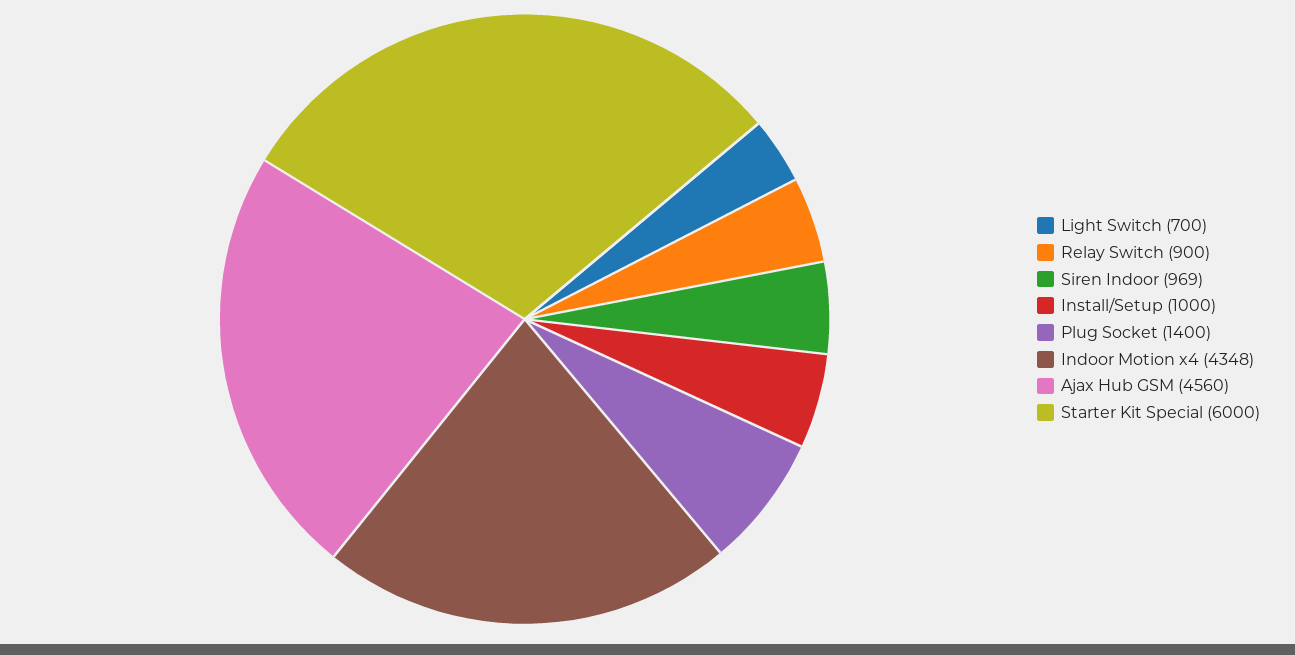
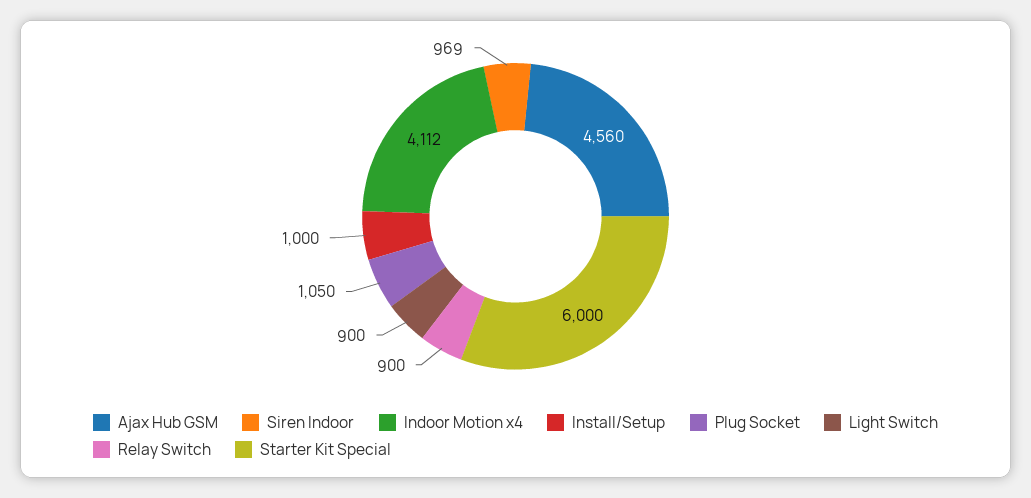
  {
-   "Light Switch": 700,
+   "Light Switch": 900,
    "Relay Switch": 900,
    "Siren Indoor": 969,
    "Install/Setup": 1000,
-   "Plug Socket": 1400,
+   "Plug Socket": 1050,
-   "Indoor Motion x4": 4348,
+   "Indoor Motion x4": 4112,
    "Ajax Hub GSM": 4560,
    "Starter Kit Special": 6000
  }

